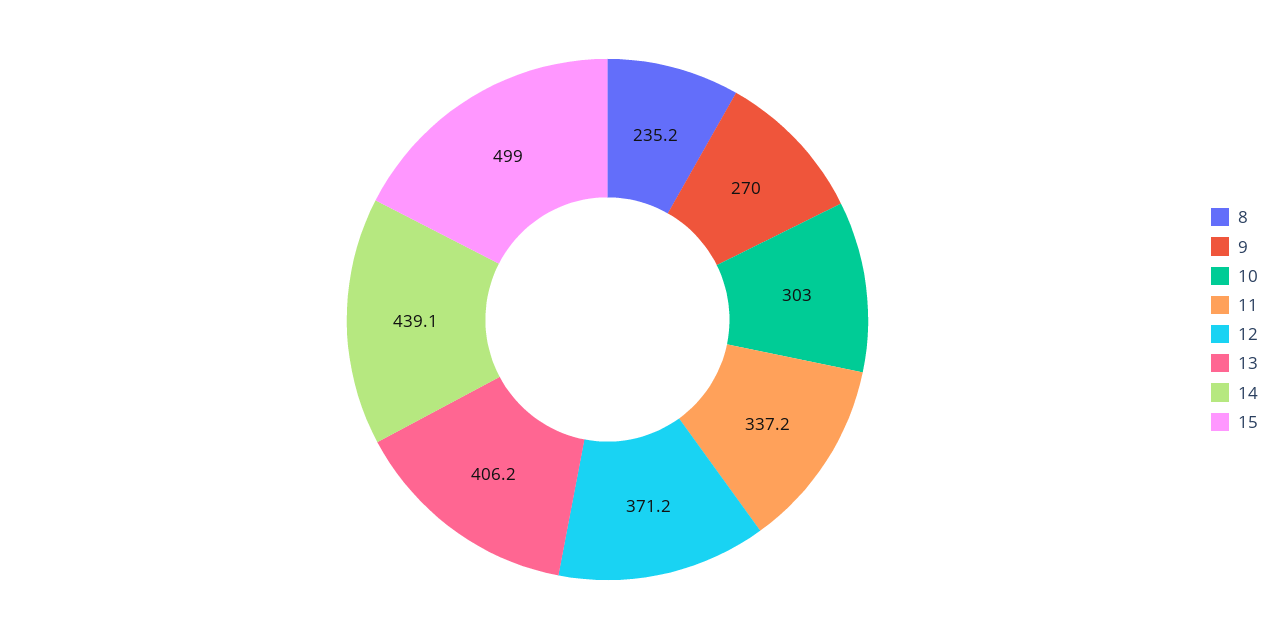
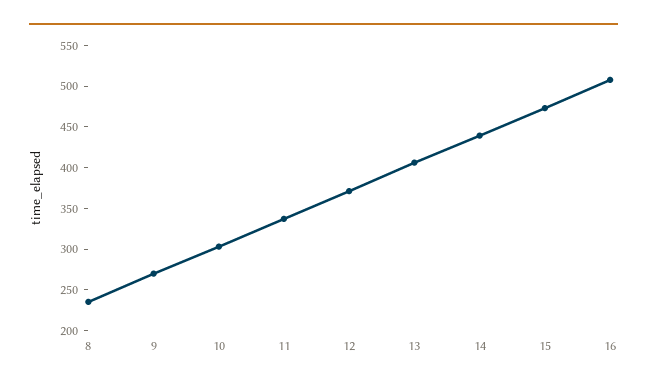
  {
    "8": 235.2,
    "9": 270,
    "10": 303,
    "11": 337.2,
    "12": 371.2,
    "13": 406.2,
    "14": 439.1,
-   "15": 499
+   "15": 470,
+   "16": 510
  }

